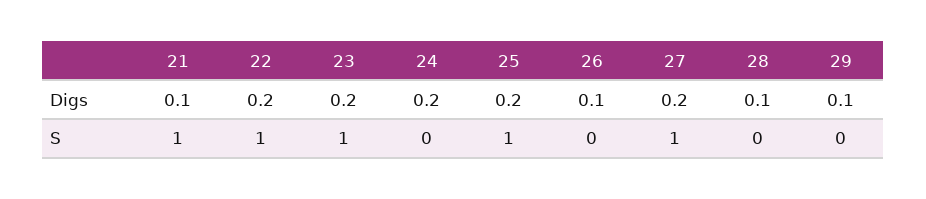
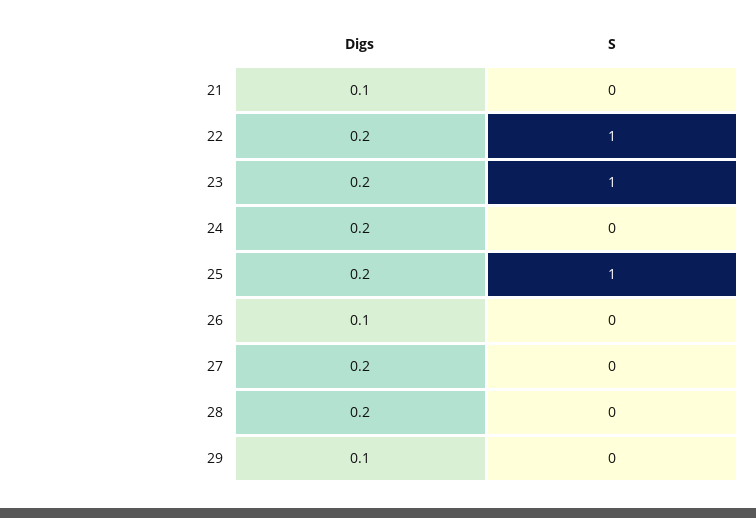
  {
    "21": {
      "Digs": 0.1,
-     "S": 1
+     "S": 0
    },
    "22": {
      "Digs": 0.2,
      "S": 1
    },
    "23": {
      "Digs": 0.2,
      "S": 1
    },
    "24": {
      "Digs": 0.2,
      "S": 0
    },
    "25": {
      "Digs": 0.2,
      "S": 1
    },
    "26": {
      "Digs": 0.1,
      "S": 0
    },
    "27": {
      "Digs": 0.2,
-     "S": 1
+     "S": 0
    },
    "28": {
-     "Digs": 0.1,
+     "Digs": 0.2,
      "S": 0
    },
    "29": {
      "Digs": 0.1,
      "S": 0
    }
  }

